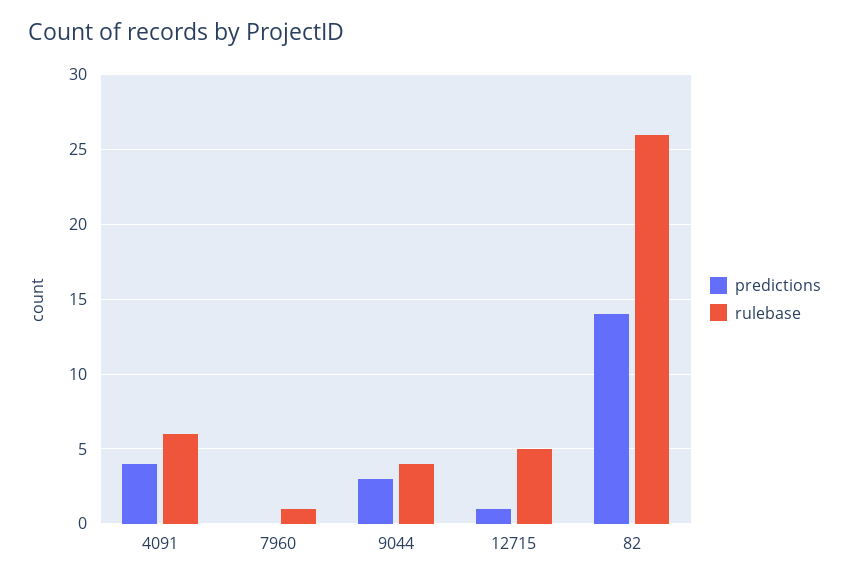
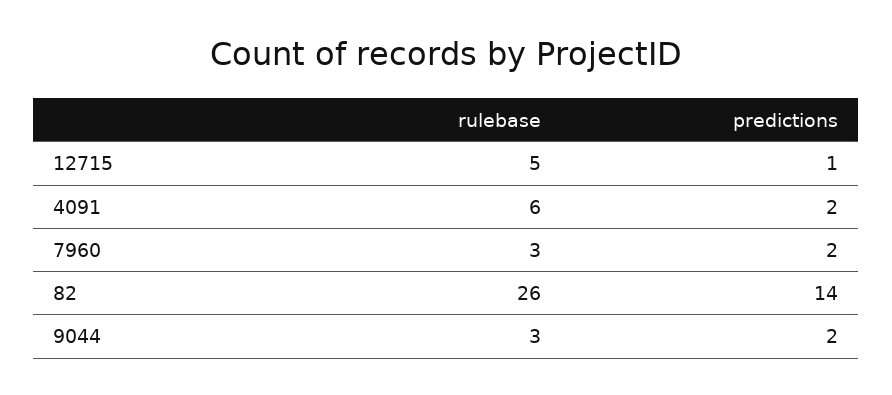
  {
    "predictions": {
-     "4091": 4,
+     "4091": 2,
-     "7960": 0,
+     "7960": 2,
-     "9044": 3,
+     "9044": 2,
      "12715": 1,
      "82": 14
    },
    "rulebase": {
      "4091": 6,
-     "7960": 1,
+     "7960": 3,
-     "9044": 4,
+     "9044": 3,
      "12715": 5,
      "82": 26
    }
  }

